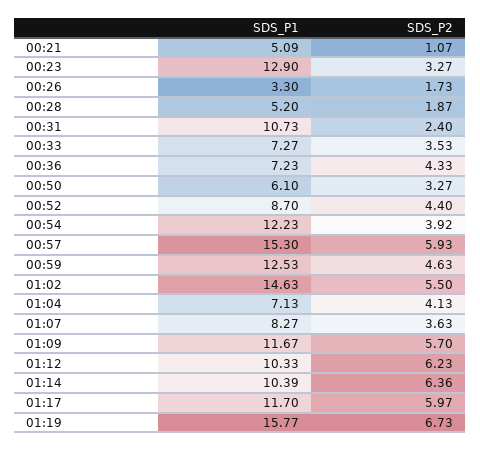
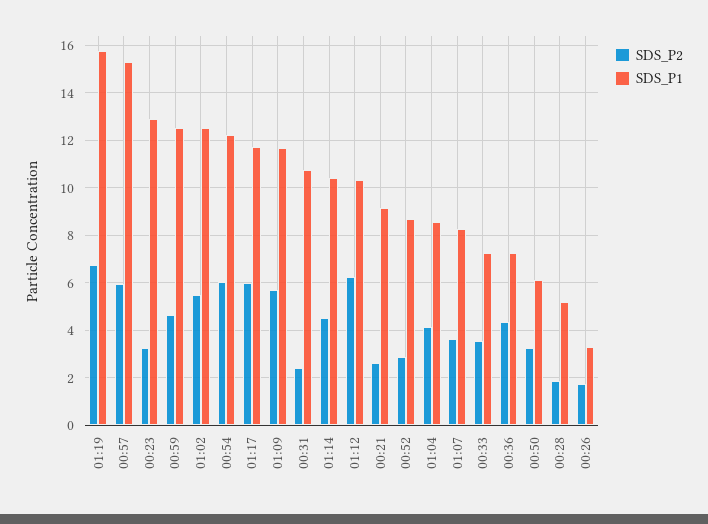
  {
    "SDS_P1": {
-     "00:21": 5.09,
+     "00:21": 9,
      "00:23": 12.9,
      "00:26": 3.3,
      "00:28": 5.2,
      "00:31": 10.73,
      "00:33": 7.27,
      "00:36": 7.23,
      "00:50": 6.1,
      "00:52": 8.7,
      "00:54": 12.23,
      "00:57": 15.3,
      "00:59": 12.53,
-     "01:02": 14.63,
+     "01:02": 12.5,
-     "01:04": 7.13,
+     "01:04": 8.5,
      "01:07": 8.27,
      "01:09": 11.67,
      "01:12": 10.33,
      "01:14": 10.39,
      "01:17": 11.7,
      "01:19": 15.77
    },
    "SDS_P2": {
-     "00:21": 1.07,
+     "00:21": 2.5,
      "00:23": 3.27,
      "00:26": 1.73,
      "00:28": 1.87,
      "00:31": 2.4,
      "00:33": 3.53,
      "00:36": 4.33,
      "00:50": 3.27,
-     "00:52": 4.4,
+     "00:52": 3,
-     "00:54": 3.92,
+     "00:54": 6,
      "00:57": 5.93,
      "00:59": 4.63,
      "01:02": 5.5,
      "01:04": 4.13,
      "01:07": 3.63,
      "01:09": 5.7,
      "01:12": 6.23,
-     "01:14": 6.36,
+     "01:14": 4.5,
      "01:17": 5.97,
      "01:19": 6.73
    }
  }

